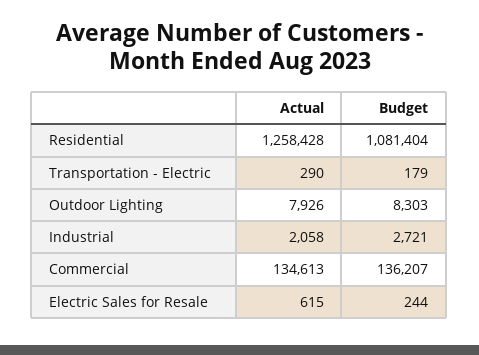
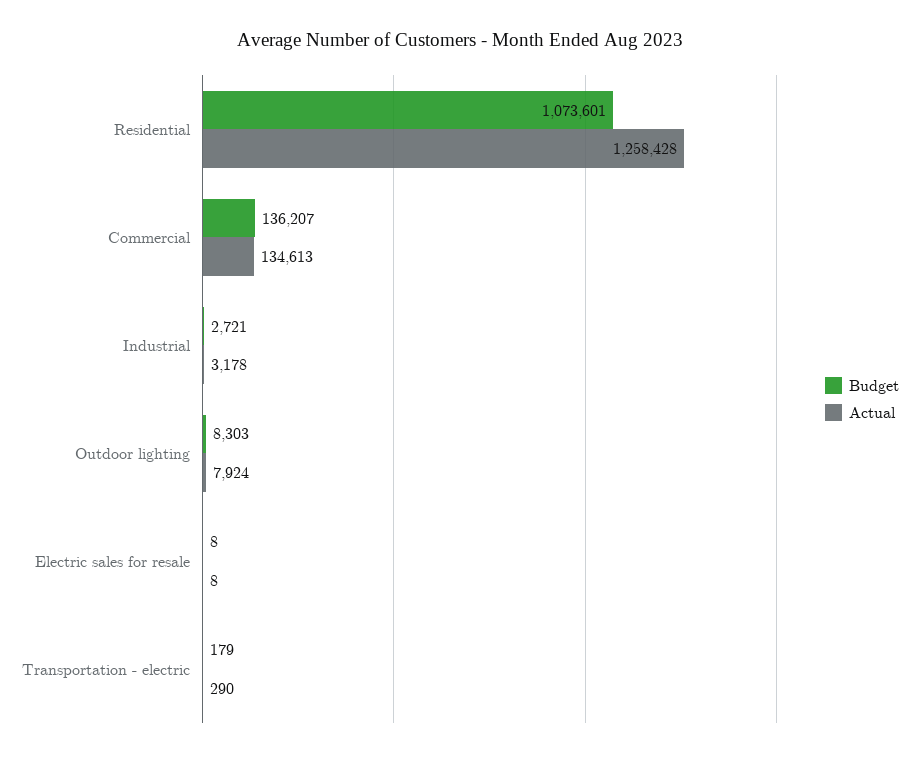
  {
    "Actual": {
      "Residential": 1258428,
      "Transportation - Electric": 290,
-     "Outdoor Lighting": 7926,
+     "Outdoor Lighting": 7924,
-     "Industrial": 2058,
+     "Industrial": 3178,
      "Commercial": 134613,
-     "Electric Sales for Resale": 615
+     "Electric Sales for Resale": 8
    },
    "Budget": {
-     "Residential": 1081404,
+     "Residential": 1073601,
      "Transportation - Electric": 179,
      "Outdoor Lighting": 8303,
      "Industrial": 2721,
      "Commercial": 136207,
-     "Electric Sales for Resale": 244
+     "Electric Sales for Resale": 8
    }
  }

